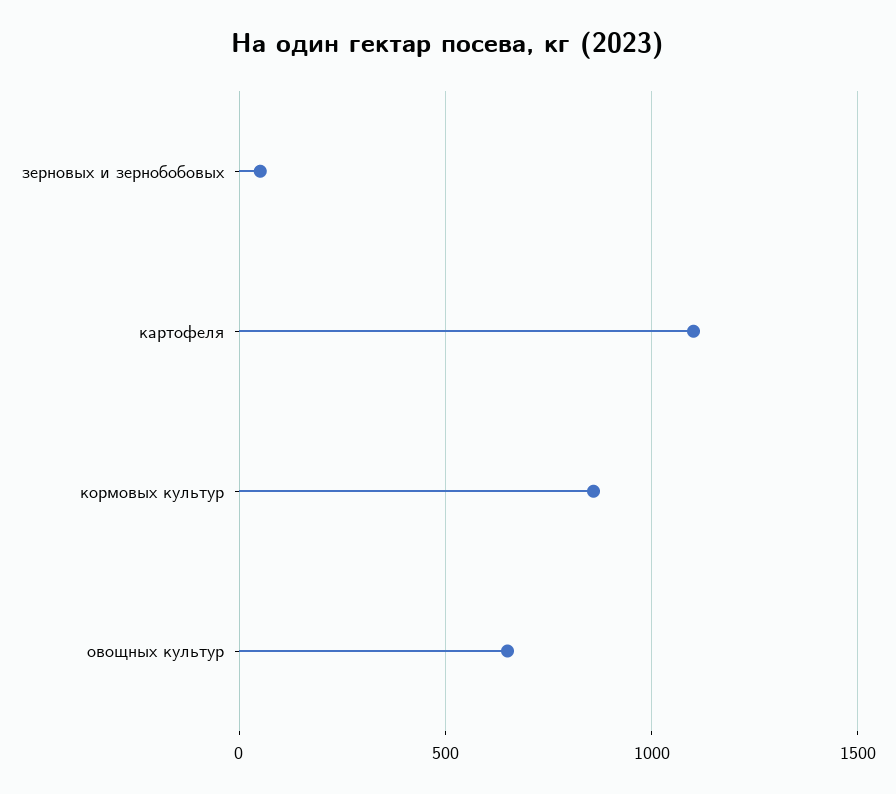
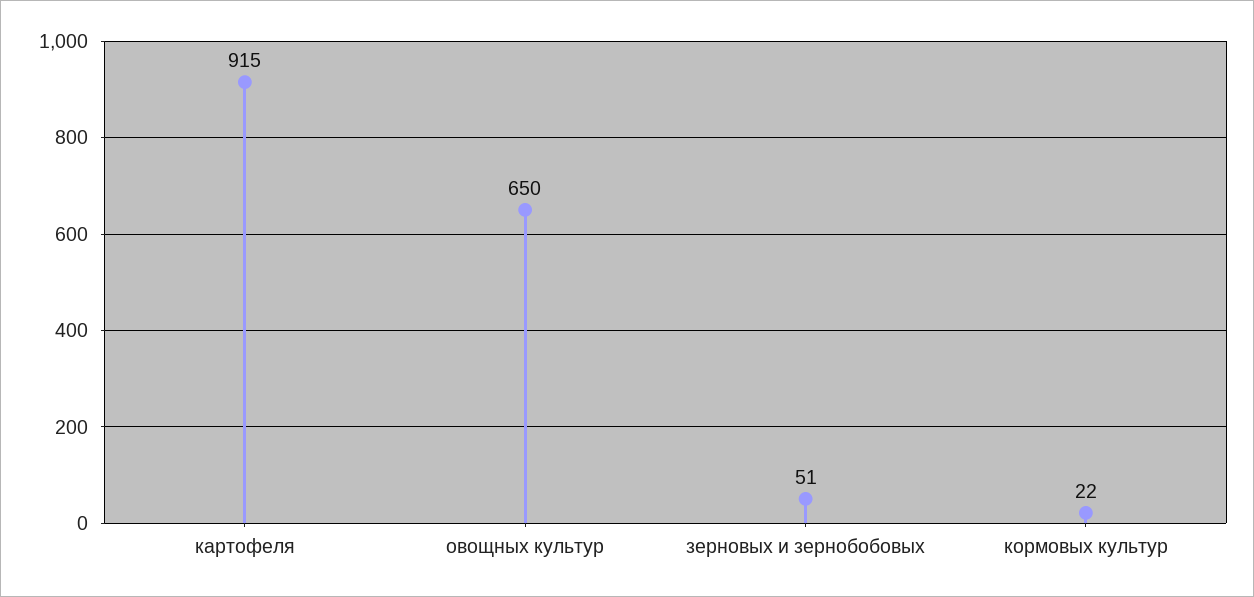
  {
    "зерновых и зернобобовых": 51,
-   "картофеля": 1100,
+   "картофеля": 915,
-   "кормовых культур": 850,
+   "кормовых культур": 22,
    "овощных культур": 650
  }

